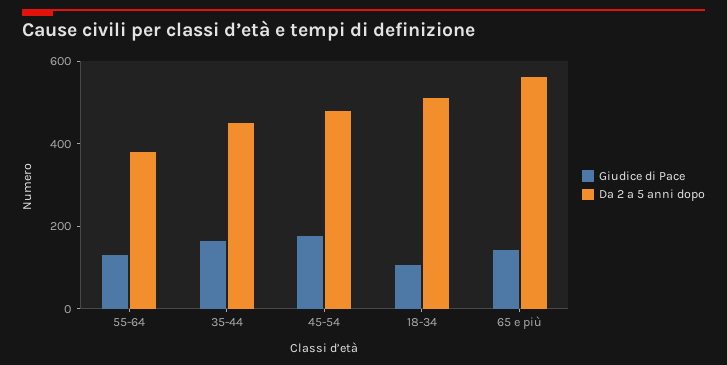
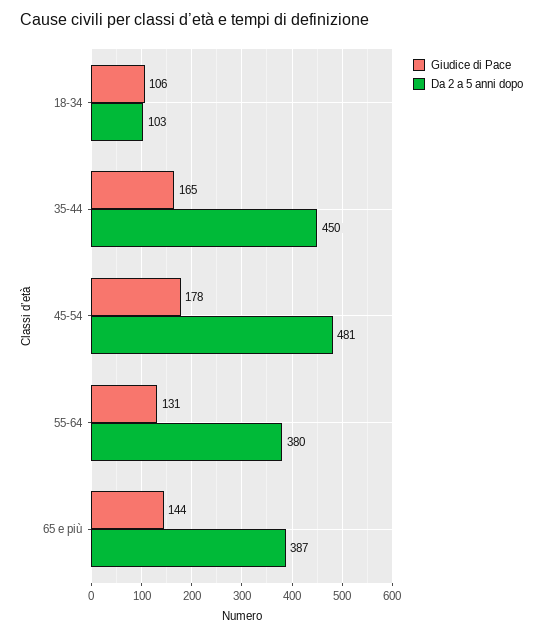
  {
    "Giudice di Pace": {
      "55-64": 131,
      "35-44": 165,
      "45-54": 178,
      "18-34": 106,
      "65 e più": 144
    },
    "Da 2 a 5 anni dopo": {
      "55-64": 380,
      "35-44": 450,
      "45-54": 481,
-     "18-34": 500,
+     "18-34": 103,
-     "65 e più": 550
+     "65 e più": 387
    }
  }

